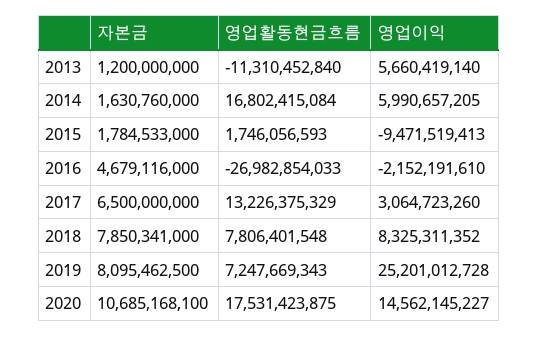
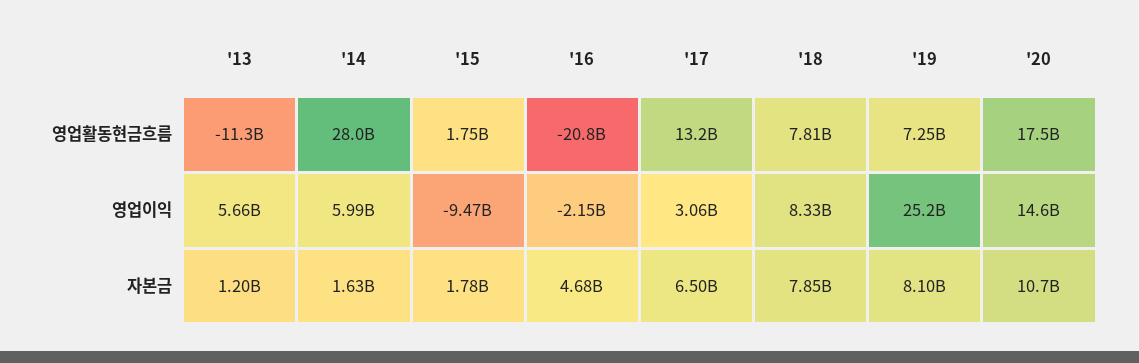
  {
    "자본금": {
      "2013": 1200000000,
      "2014": 1630760000,
      "2015": 1784533000,
      "2016": 4679116000,
      "2017": 6500000000,
      "2018": 7850341000,
      "2019": 8095462500,
      "2020": 10685168100
    },
    "영업활동현금흐름": {
      "2013": -11310452840,
-     "2014": 16802415084,
+     "2014": 28000000000,
      "2015": 1746056593,
-     "2016": -26982854033,
+     "2016": -20800000000,
      "2017": 13226375329,
      "2018": 7806401548,
      "2019": 7247669343,
      "2020": 17531423875
    },
    "영업이익": {
      "2013": 5660419140,
      "2014": 5990657205,
      "2015": -9471519413,
      "2016": -2152191610,
      "2017": 3064723260,
      "2018": 8325311352,
      "2019": 25201012728,
      "2020": 14562145227
    }
  }

